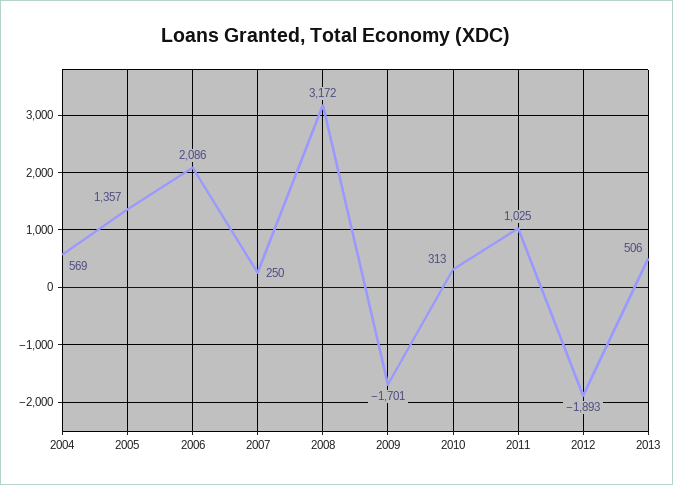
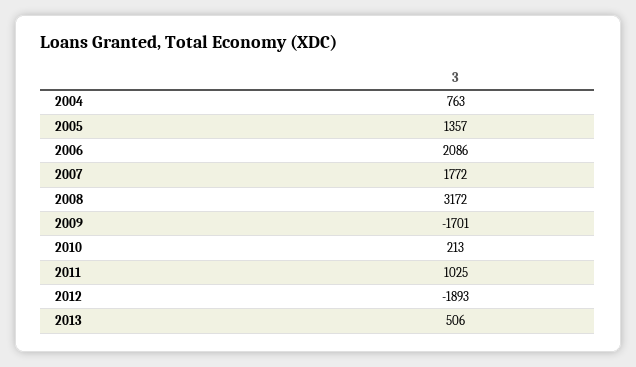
  {
-   "2004": 569,
+   "2004": 763,
    "2005": 1357,
    "2006": 2086,
-   "2007": 250,
+   "2007": 1772,
    "2008": 3172,
    "2009": -1701,
-   "2010": 313,
+   "2010": 213,
    "2011": 1025,
    "2012": -1893,
    "2013": 506
  }

